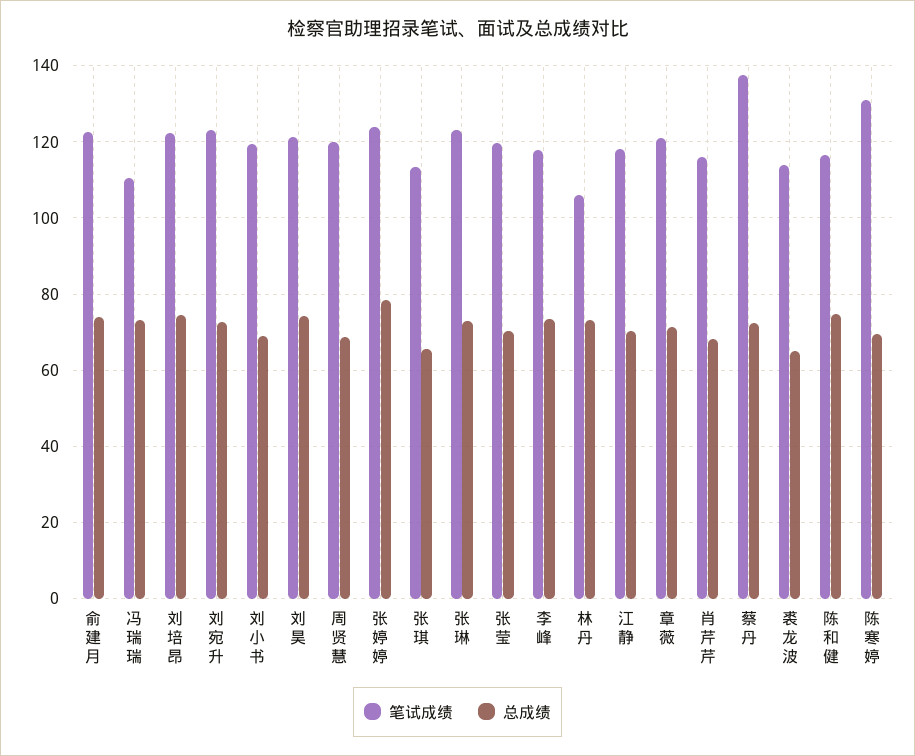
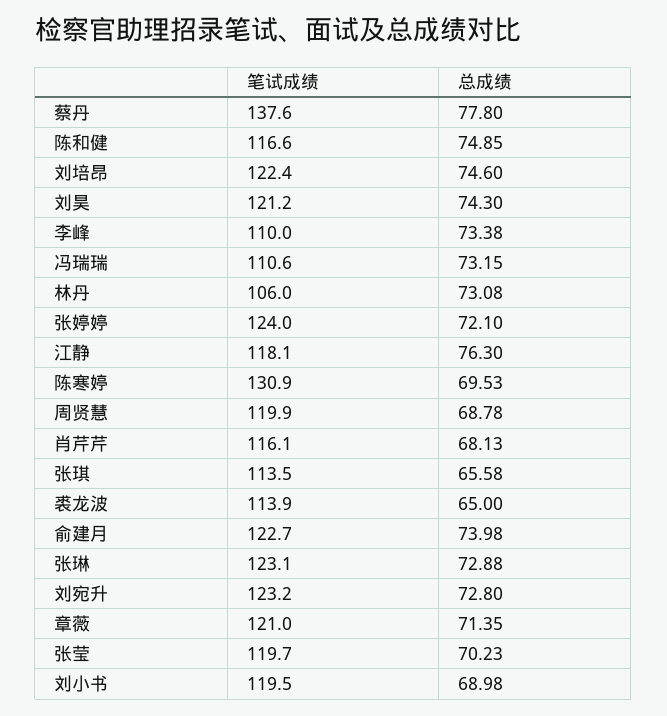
  {
    "笔试成绩": {
      "俞建月": 122.7,
      "冯瑞瑞": 110.6,
      "刘培昂": 122.4,
      "刘宛升": 123.2,
      "刘小书": 119.5,
      "刘昊": 121.2,
      "周贤慧": 119.9,
      "张婷婷": 124,
      "张琪": 113.5,
      "张琳": 123.1,
      "张莹": 119.7,
-     "李峰": 118,
+     "李峰": 110,
      "林丹": 106,
      "江静": 118.1,
      "章薇": 121,
      "肖芹芹": 116.1,
      "蔡丹": 137.6,
      "裘龙波": 113.9,
      "陈和健": 116.6,
      "陈寒婷": 130.9
    },
    "总成绩": {
      "俞建月": 73.98,
      "冯瑞瑞": 73.15,
      "刘培昂": 74.6,
      "刘宛升": 72.8,
      "刘小书": 68.98,
      "刘昊": 74.3,
      "周贤慧": 68.78,
-     "张婷婷": 78,
+     "张婷婷": 72.1,
      "张琪": 65.58,
      "张琳": 72.88,
      "张莹": 70.23,
      "李峰": 73.38,
      "林丹": 73.08,
-     "江静": 70,
+     "江静": 76.3,
      "章薇": 71.35,
      "肖芹芹": 68.13,
-     "蔡丹": 72,
+     "蔡丹": 77.8,
      "裘龙波": 65,
      "陈和健": 74.85,
      "陈寒婷": 69.53
    }
  }

